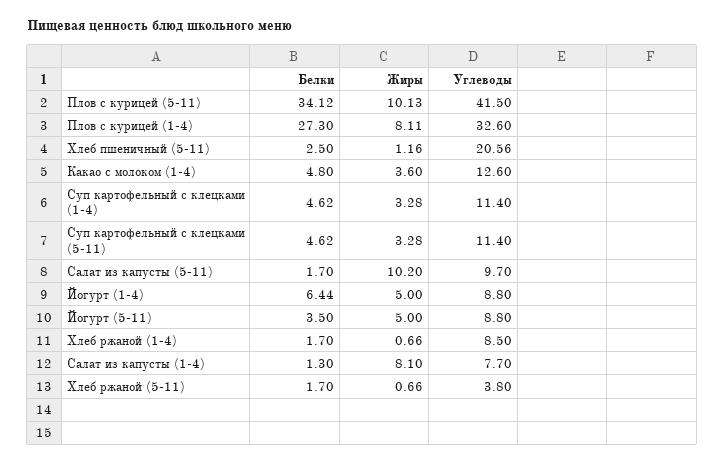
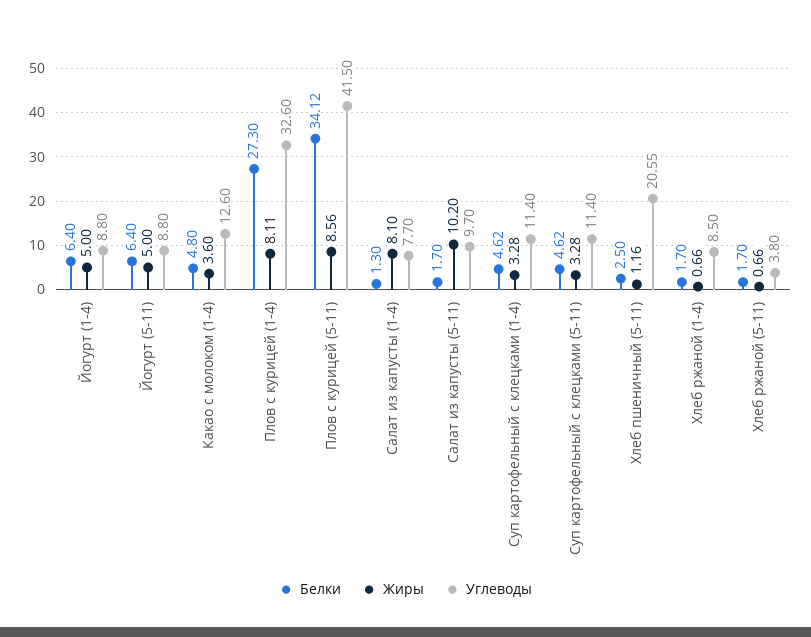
  {
    "Белки": {
      "Плов с курицей (5-11)": 34.12,
      "Плов с курицей (1-4)": 27.3,
      "Хлеб пшеничный (5-11)": 2.5,
      "Какао с молоком (1-4)": 4.8,
      "Суп картофельный с клецками (1-4)": 4.62,
      "Суп картофельный с клецками (5-11)": 4.62,
      "Салат из капусты (5-11)": 1.7,
-     "Йогурт (1-4)": 6.44,
+     "Йогурт (1-4)": 6.4,
-     "Йогурт (5-11)": 3.5,
+     "Йогурт (5-11)": 6.4,
      "Хлеб ржаной (1-4)": 1.7,
      "Салат из капусты (1-4)": 1.3,
      "Хлеб ржаной (5-11)": 1.7
    },
    "Жиры": {
-     "Плов с курицей (5-11)": 10.13,
+     "Плов с курицей (5-11)": 8.56,
      "Плов с курицей (1-4)": 8.11,
      "Хлеб пшеничный (5-11)": 1.16,
      "Какао с молоком (1-4)": 3.6,
      "Суп картофельный с клецками (1-4)": 3.28,
      "Суп картофельный с клецками (5-11)": 3.28,
      "Салат из капусты (5-11)": 10.2,
      "Йогурт (1-4)": 5,
      "Йогурт (5-11)": 5,
      "Хлеб ржаной (1-4)": 0.66,
      "Салат из капусты (1-4)": 8.1,
      "Хлеб ржаной (5-11)": 0.66
    },
    "Углеводы": {
      "Плов с курицей (5-11)": 41.5,
      "Плов с курицей (1-4)": 32.6,
-     "Хлеб пшеничный (5-11)": 20.56,
+     "Хлеб пшеничный (5-11)": 20.55,
      "Какао с молоком (1-4)": 12.6,
      "Суп картофельный с клецками (1-4)": 11.4,
      "Суп картофельный с клецками (5-11)": 11.4,
      "Салат из капусты (5-11)": 9.7,
      "Йогурт (1-4)": 8.8,
      "Йогурт (5-11)": 8.8,
      "Хлеб ржаной (1-4)": 8.5,
      "Салат из капусты (1-4)": 7.7,
      "Хлеб ржаной (5-11)": 3.8
    }
  }

